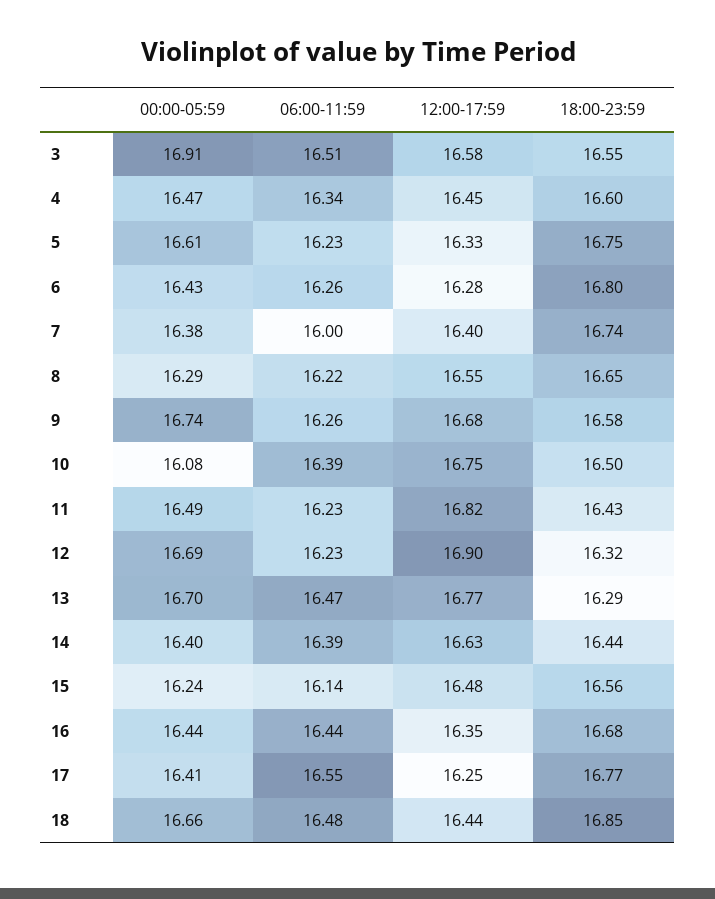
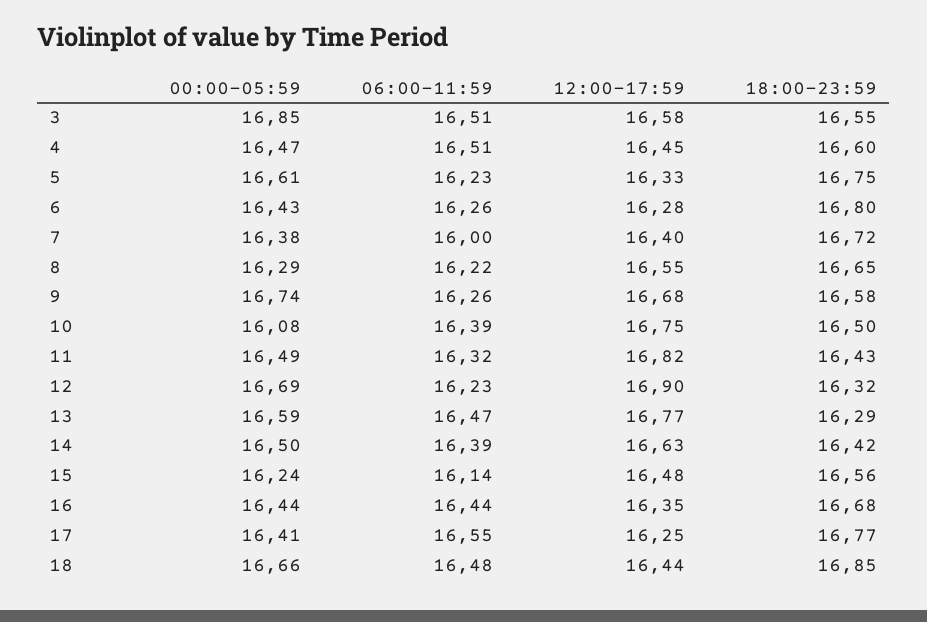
  {
    "00:00-05:59": {
-     "3": 16.91,
+     "3": 16.85,
      "4": 16.47,
      "5": 16.61,
      "6": 16.43,
      "7": 16.38,
      "8": 16.29,
      "9": 16.74,
      "10": 16.08,
      "11": 16.49,
      "12": 16.69,
-     "13": 16.7,
+     "13": 16.59,
-     "14": 16.4,
+     "14": 16.5,
      "15": 16.24,
      "16": 16.44,
      "17": 16.41,
      "18": 16.66
    },
    "06:00-11:59": {
      "3": 16.51,
-     "4": 16.34,
+     "4": 16.51,
      "5": 16.23,
      "6": 16.26,
      "7": 16,
      "8": 16.22,
      "9": 16.26,
      "10": 16.39,
-     "11": 16.23,
+     "11": 16.32,
      "12": 16.23,
      "13": 16.47,
      "14": 16.39,
      "15": 16.14,
      "16": 16.44,
      "17": 16.55,
      "18": 16.48
    },
    "12:00-17:59": {
      "3": 16.58,
      "4": 16.45,
      "5": 16.33,
      "6": 16.28,
      "7": 16.4,
      "8": 16.55,
      "9": 16.68,
      "10": 16.75,
      "11": 16.82,
      "12": 16.9,
      "13": 16.77,
      "14": 16.63,
      "15": 16.48,
      "16": 16.35,
      "17": 16.25,
      "18": 16.44
    },
    "18:00-23:59": {
      "3": 16.55,
      "4": 16.6,
      "5": 16.75,
      "6": 16.8,
-     "7": 16.74,
+     "7": 16.72,
      "8": 16.65,
      "9": 16.58,
      "10": 16.5,
      "11": 16.43,
      "12": 16.32,
      "13": 16.29,
-     "14": 16.44,
+     "14": 16.42,
      "15": 16.56,
      "16": 16.68,
      "17": 16.77,
      "18": 16.85
    }
  }

